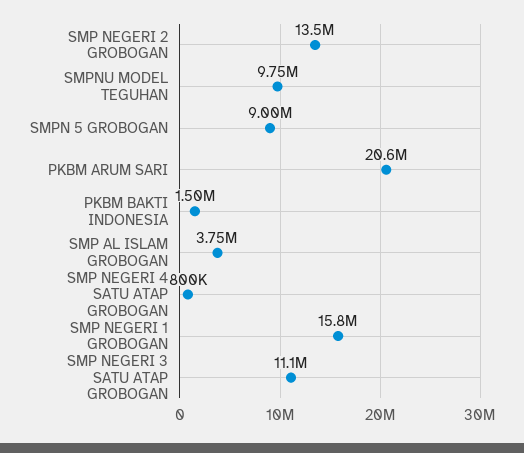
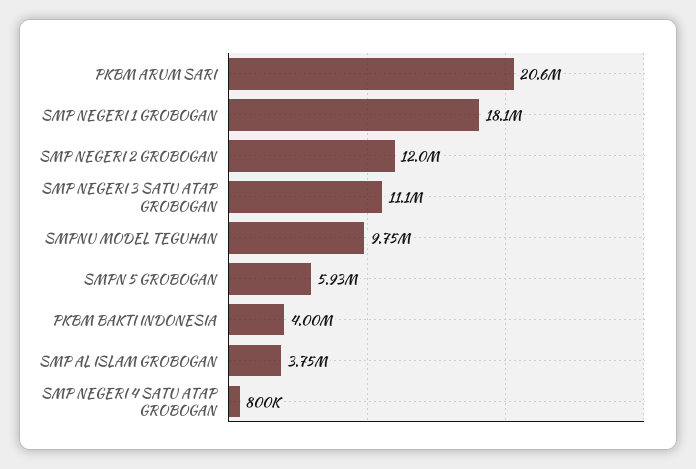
  {
-   "SMP NEGERI 2 GROBOGAN": 13500000,
+   "SMP NEGERI 2 GROBOGAN": 12000000,
    "SMPNU MODEL TEGUHAN": 9750000,
-   "SMPN 5 GROBOGAN": 9000000,
+   "SMPN 5 GROBOGAN": 5930000,
    "PKBM ARUM SARI": 20600000,
-   "PKBM BAKTI INDONESIA": 1500000,
+   "PKBM BAKTI INDONESIA": 4000000,
    "SMP AL ISLAM GROBOGAN": 3750000,
    "SMP NEGERI 4 SATU ATAP GROBOGAN": 800000,
-   "SMP NEGERI 1 GROBOGAN": 15800000,
+   "SMP NEGERI 1 GROBOGAN": 18100000,
    "SMP NEGERI 3 SATU ATAP GROBOGAN": 11100000
  }

